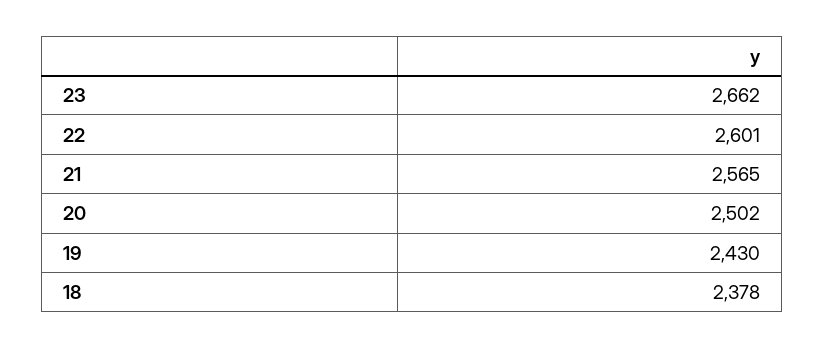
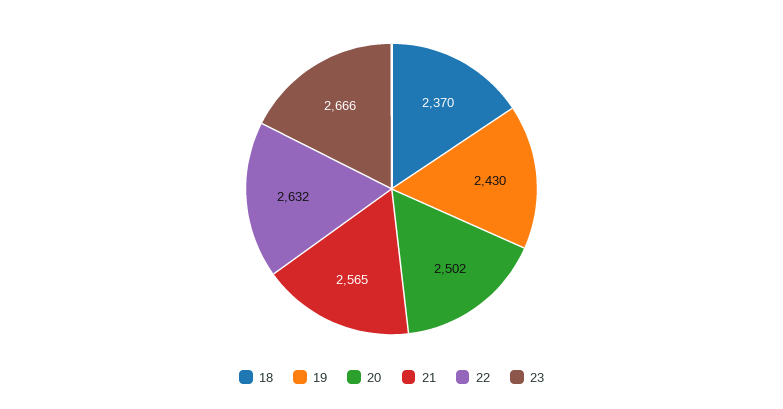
  {
-   "23": 2662,
+   "23": 2666,
-   "22": 2601,
+   "22": 2632,
    "21": 2565,
    "20": 2502,
    "19": 2430,
-   "18": 2378
+   "18": 2370
  }

